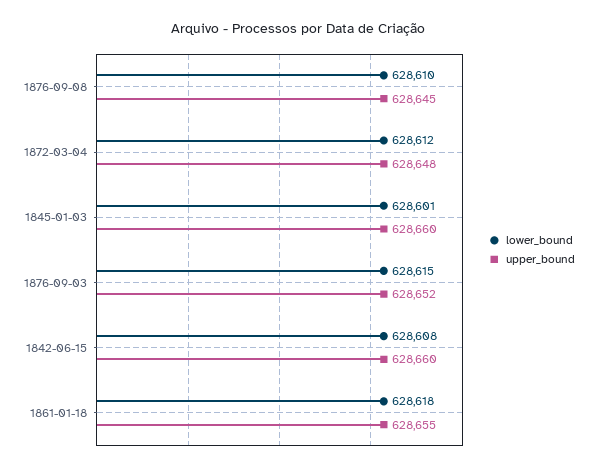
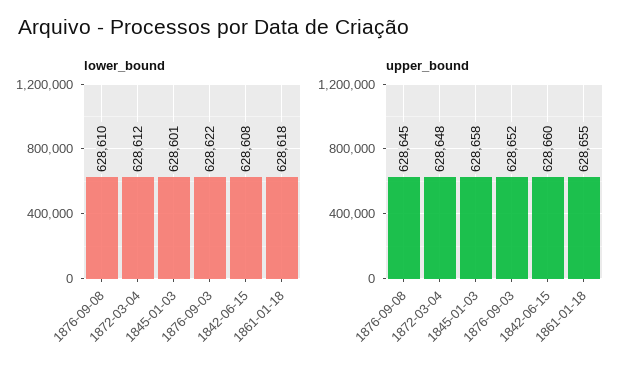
  {
    "lower_bound": {
      "1876-09-08": 628610,
      "1872-03-04": 628612,
      "1845-01-03": 628601,
-     "1876-09-03": 628615,
+     "1876-09-03": 628622,
      "1842-06-15": 628608,
      "1861-01-18": 628618
    },
    "upper_bound": {
      "1876-09-08": 628645,
      "1872-03-04": 628648,
-     "1845-01-03": 628660,
+     "1845-01-03": 628658,
      "1876-09-03": 628652,
      "1842-06-15": 628660,
      "1861-01-18": 628655
    }
  }

